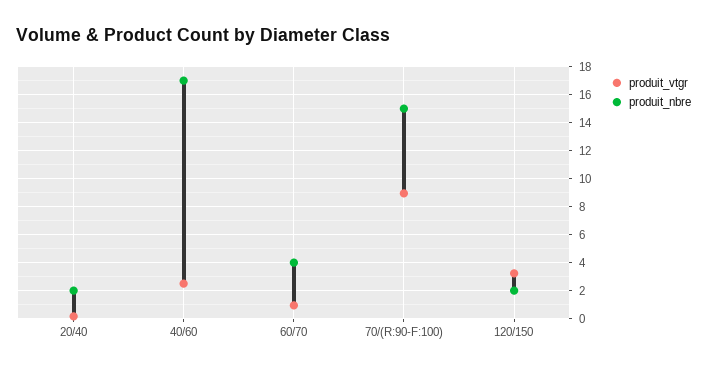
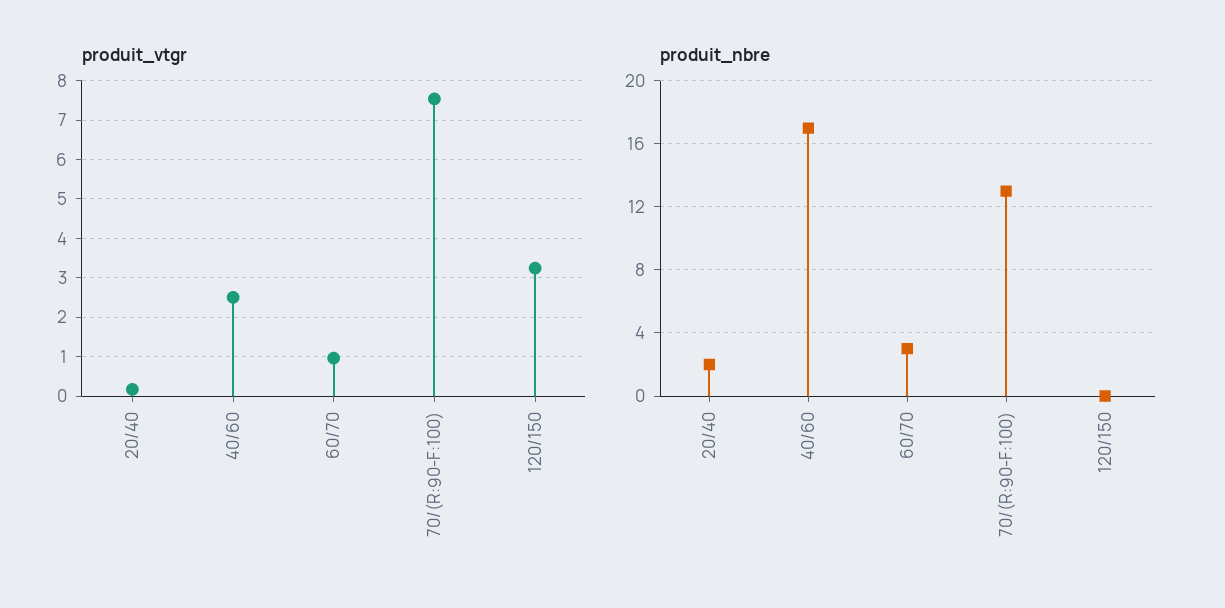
  {
    "produit_vtgr": {
      "20/40": 0.2,
      "40/60": 2.6,
      "60/70": 1,
-     "70/(R:90-F:100)": 9,
+     "70/(R:90-F:100)": 7.6,
      "120/150": 3.2
    },
    "produit_nbre": {
      "20/40": 2,
      "40/60": 17,
-     "60/70": 4,
+     "60/70": 3,
-     "70/(R:90-F:100)": 15,
+     "70/(R:90-F:100)": 13,
-     "120/150": 2
+     "120/150": 0
    }
  }

